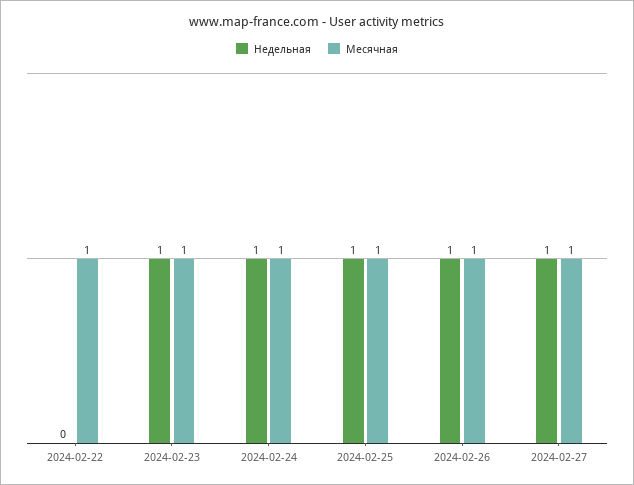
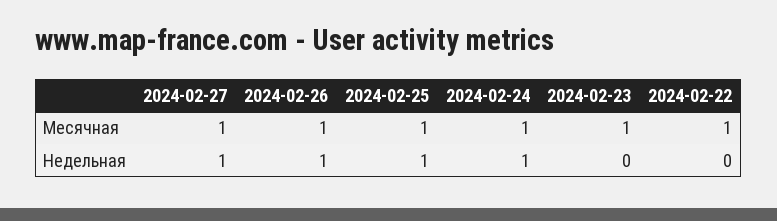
  {
    "Недельная": {
      "2024-02-22": 0,
-     "2024-02-23": 1,
+     "2024-02-23": 0,
      "2024-02-24": 1,
      "2024-02-25": 1,
      "2024-02-26": 1,
      "2024-02-27": 1
    },
    "Месячная": {
      "2024-02-22": 1,
      "2024-02-23": 1,
      "2024-02-24": 1,
      "2024-02-25": 1,
      "2024-02-26": 1,
      "2024-02-27": 1
    }
  }

